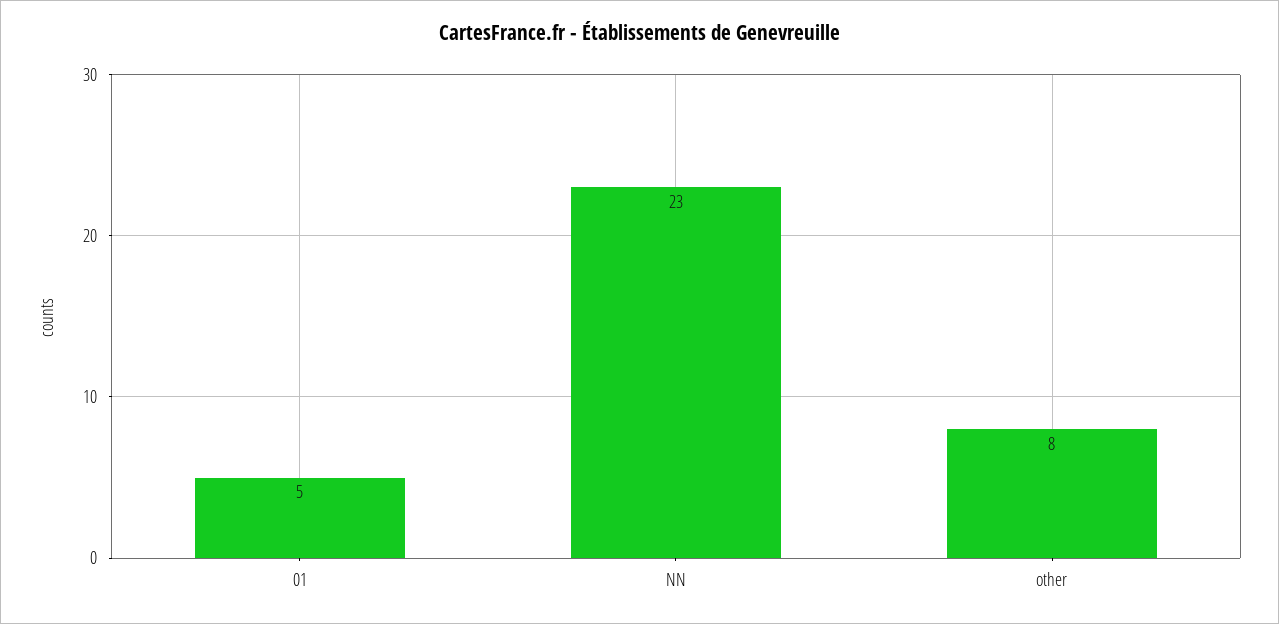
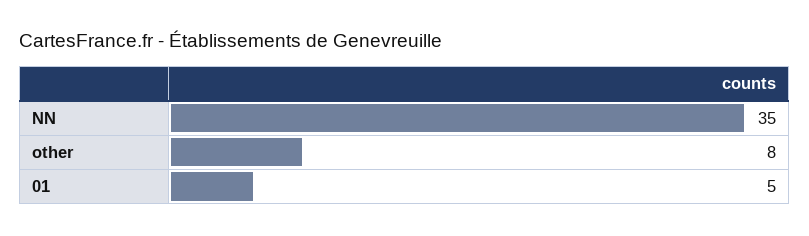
  {
    "01": 5,
-   "NN": 23,
+   "NN": 35,
    "other": 8
  }

